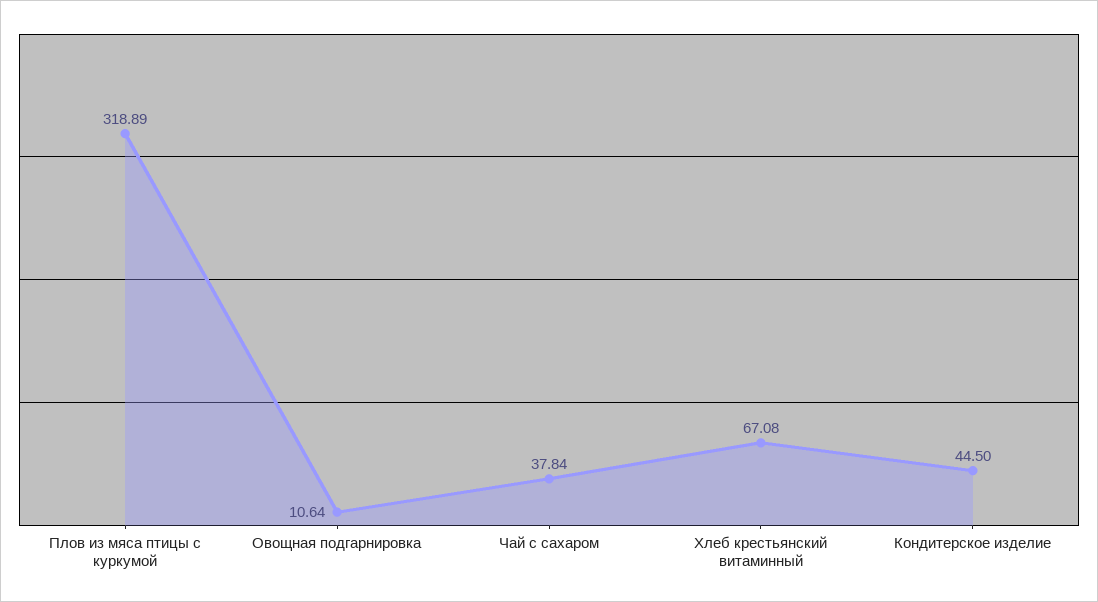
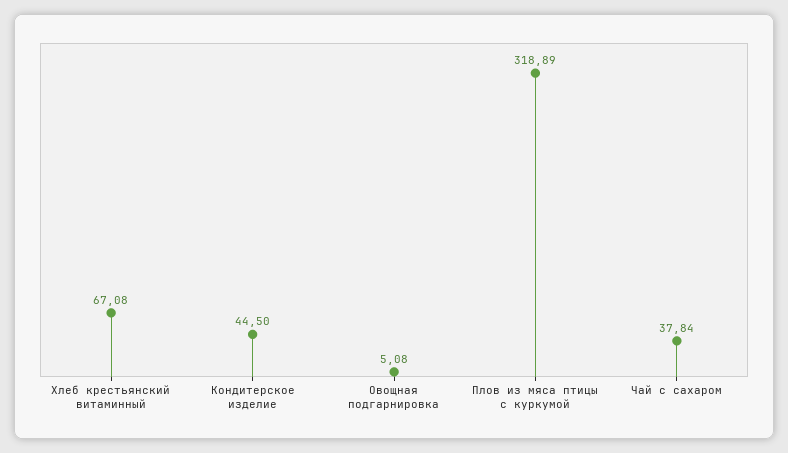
  {
    "Плов из мяса птицы с куркумой": 318.89,
-   "Овощная подгарнировка": 10.64,
+   "Овощная подгарнировка": 5.08,
    "Чай с сахаром": 37.84,
    "Хлеб крестьянский витаминный": 67.08,
    "Кондитерское изделие": 44.5
  }

